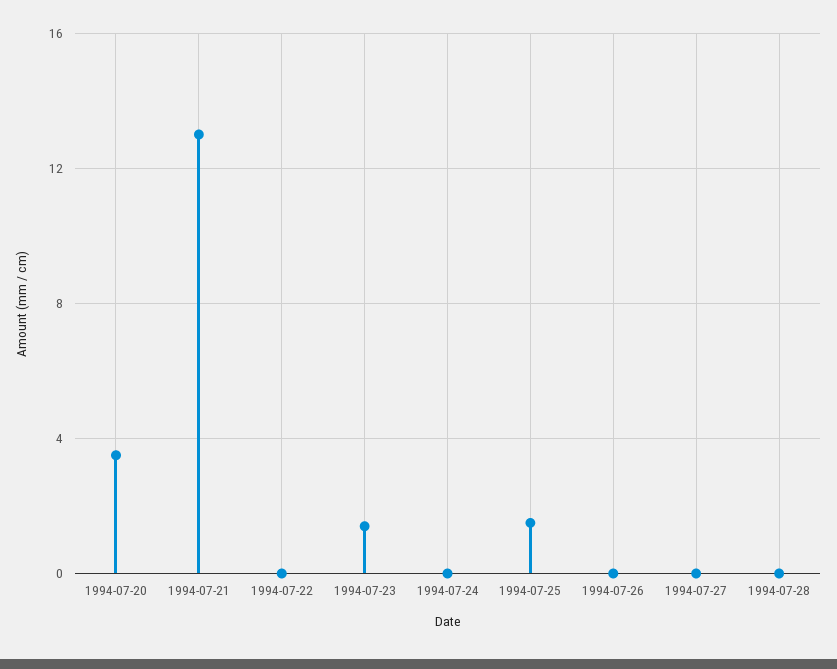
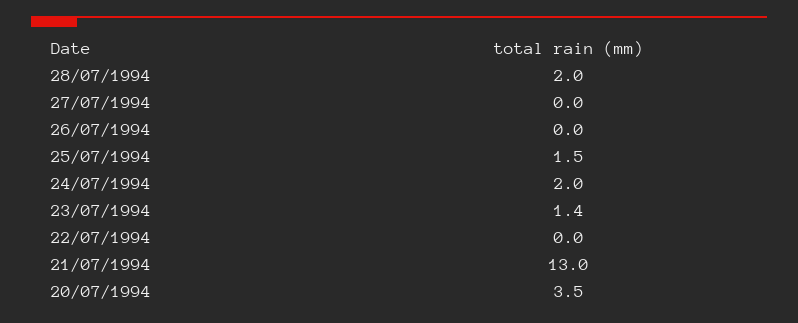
  {
    "1994-07-20": 3.5,
    "1994-07-21": 13,
    "1994-07-22": 0,
    "1994-07-23": 1.4,
-   "1994-07-24": 0,
+   "1994-07-24": 2,
    "1994-07-25": 1.5,
    "1994-07-26": 0,
    "1994-07-27": 0,
-   "1994-07-28": 0
+   "1994-07-28": 2
  }

